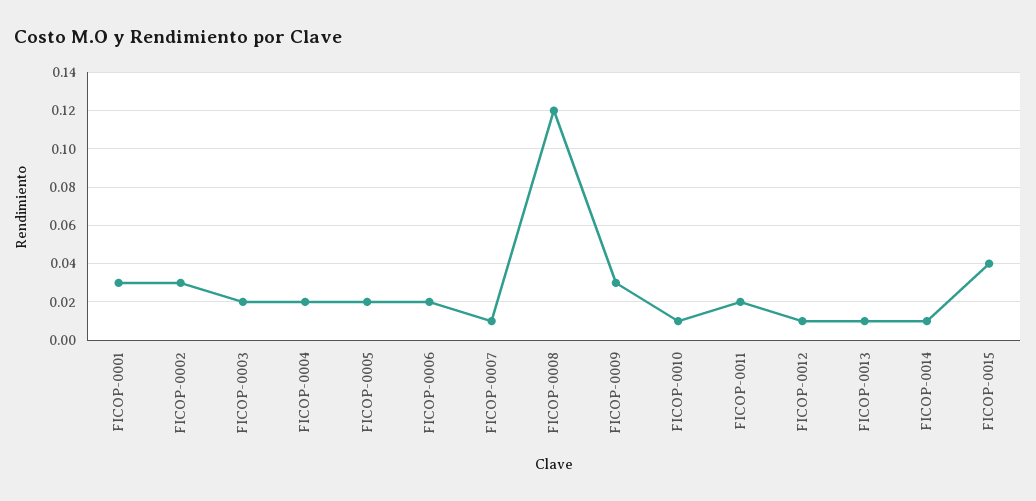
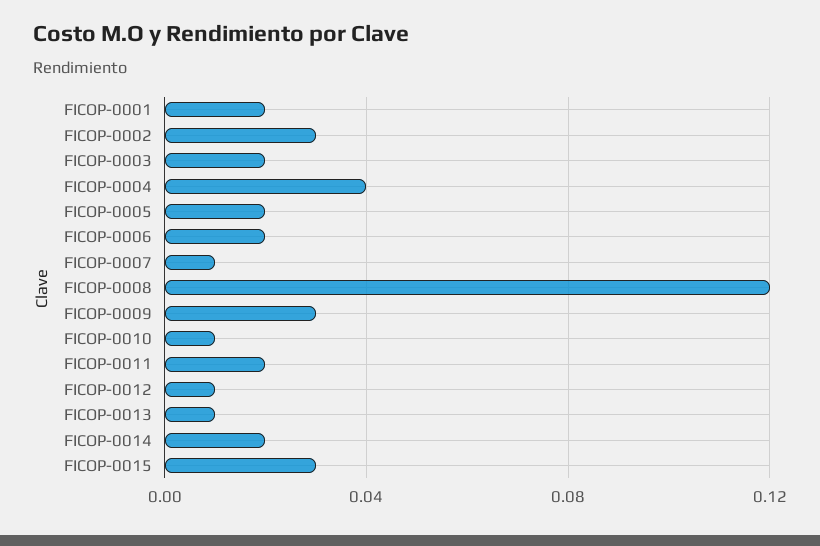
  {
-   "FICOP-0001": 0.03,
+   "FICOP-0001": 0.02,
    "FICOP-0002": 0.03,
    "FICOP-0003": 0.02,
-   "FICOP-0004": 0.02,
+   "FICOP-0004": 0.04,
    "FICOP-0005": 0.02,
    "FICOP-0006": 0.02,
    "FICOP-0007": 0.01,
    "FICOP-0008": 0.12,
    "FICOP-0009": 0.03,
    "FICOP-0010": 0.01,
    "FICOP-0011": 0.02,
    "FICOP-0012": 0.01,
    "FICOP-0013": 0.01,
-   "FICOP-0014": 0.01,
+   "FICOP-0014": 0.02,
-   "FICOP-0015": 0.04
+   "FICOP-0015": 0.03
  }

